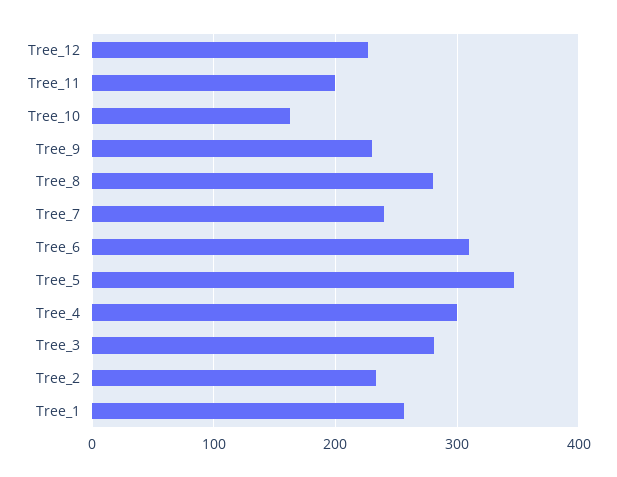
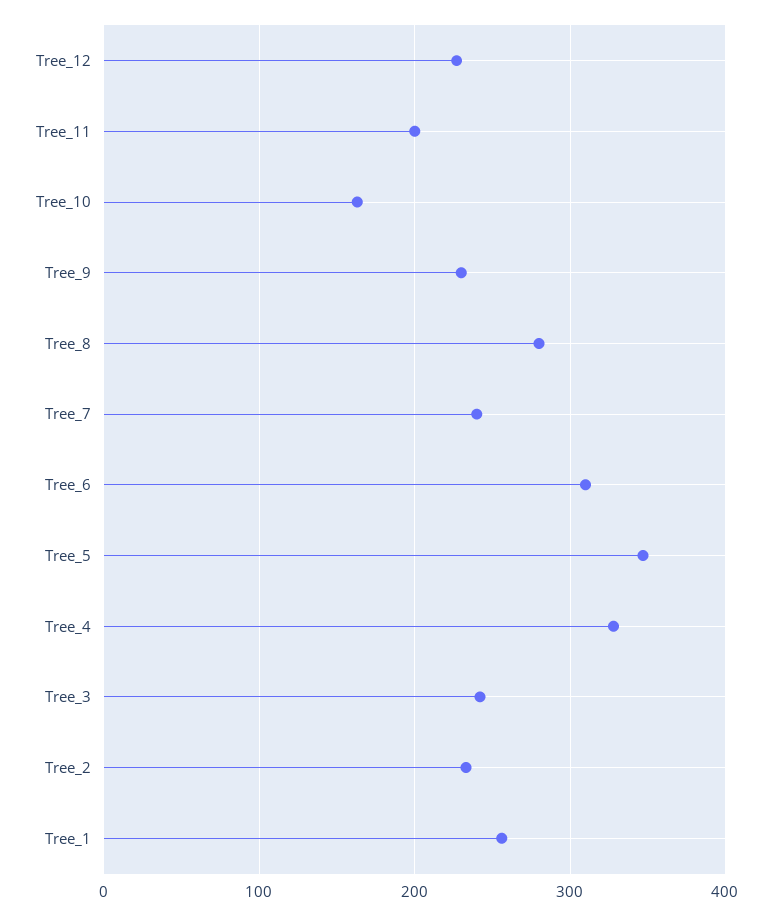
  {
    "Tree_12": 230,
    "Tree_11": 200,
    "Tree_10": 160,
    "Tree_9": 230,
    "Tree_8": 280,
    "Tree_7": 240,
    "Tree_6": 310,
    "Tree_5": 350,
-   "Tree_4": 300,
+   "Tree_4": 330,
-   "Tree_3": 280,
+   "Tree_3": 240,
    "Tree_2": 230,
    "Tree_1": 260
  }

